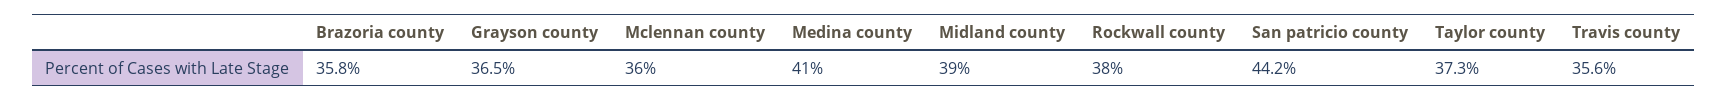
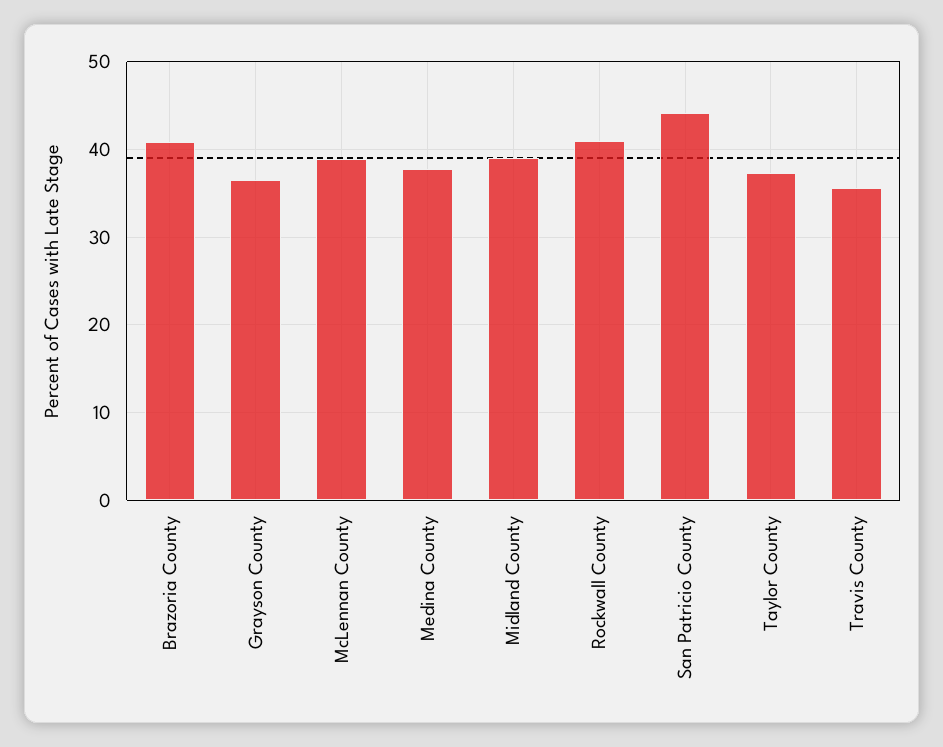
  {
-   "Brazoria county": 35.8,
+   "Brazoria county": 41,
    "Grayson county": 36.5,
-   "Mclennan county": 36,
+   "Mclennan county": 39,
-   "Medina county": 41,
+   "Medina county": 38,
    "Midland county": 39,
-   "Rockwall county": 38,
+   "Rockwall county": 41,
    "San patricio county": 44.2,
    "Taylor county": 37.3,
    "Travis county": 35.6
  }

